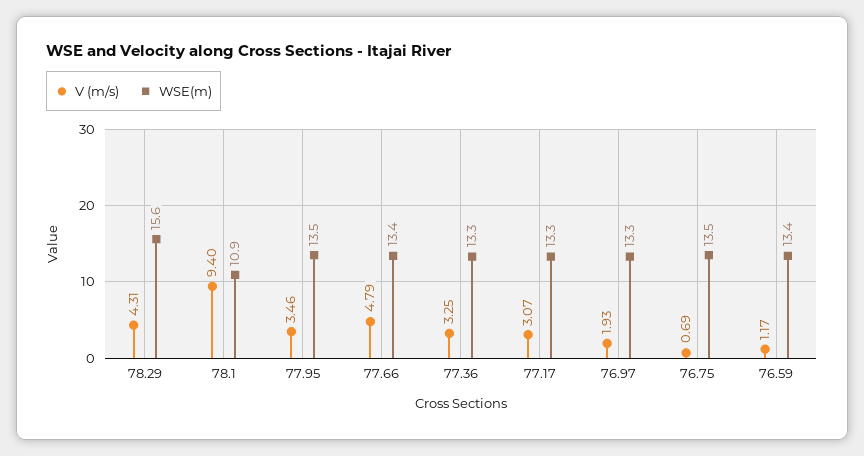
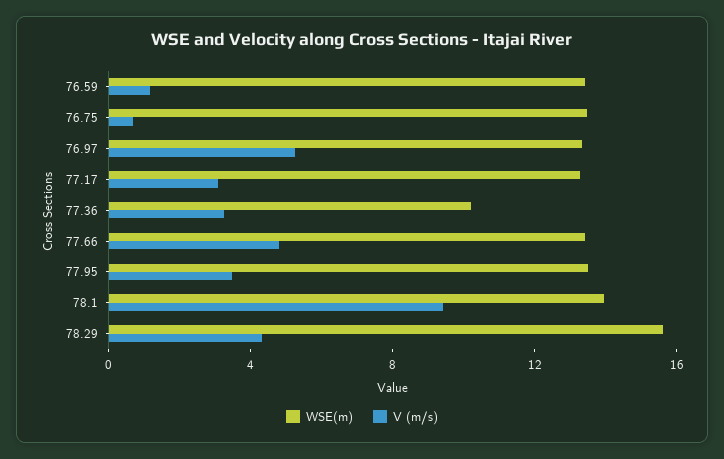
  {
    "V (m/s)": {
      "78.29": 4.31,
      "78.1": 9.4,
      "77.95": 3.46,
      "77.66": 4.79,
      "77.36": 3.25,
      "77.17": 3.07,
-     "76.97": 1.93,
+     "76.97": 5,
      "76.75": 0.69,
      "76.59": 1.17
    },
    "WSE(m)": {
      "78.29": 15.6,
-     "78.1": 10.9,
+     "78.1": 14,
      "77.95": 13.5,
      "77.66": 13.4,
-     "77.36": 13.3,
+     "77.36": 10,
      "77.17": 13.3,
      "76.97": 13.3,
      "76.75": 13.5,
      "76.59": 13.4
    }
  }

